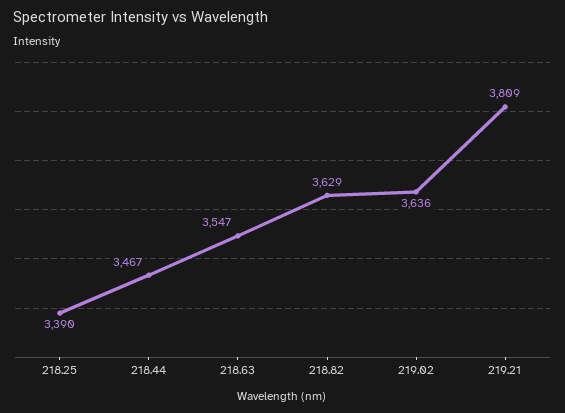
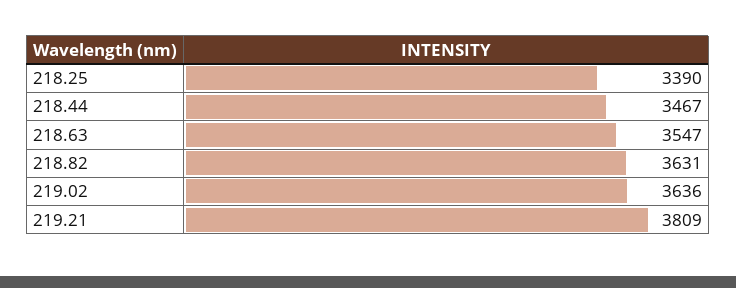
  {
    "218.25": 3390,
    "218.44": 3467,
    "218.63": 3547,
-   "218.82": 3629,
+   "218.82": 3631,
    "219.02": 3636,
    "219.21": 3809
  }

